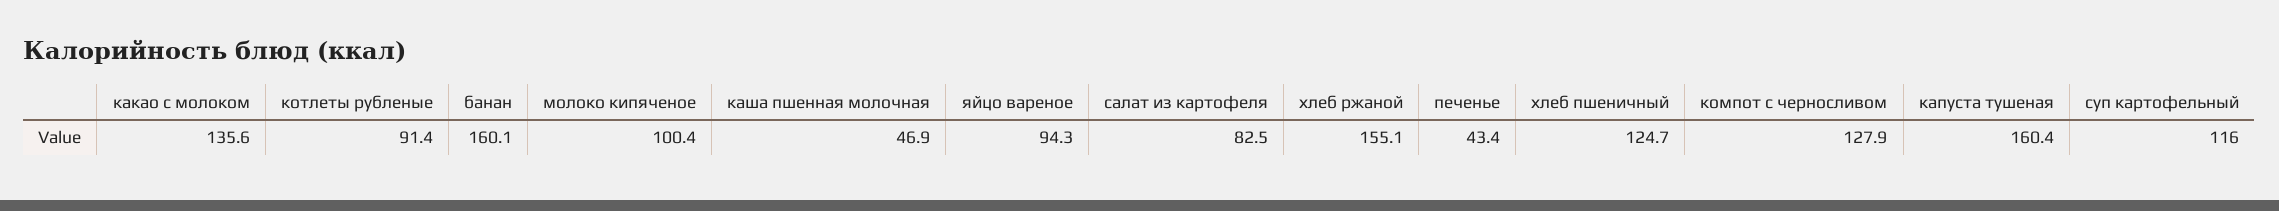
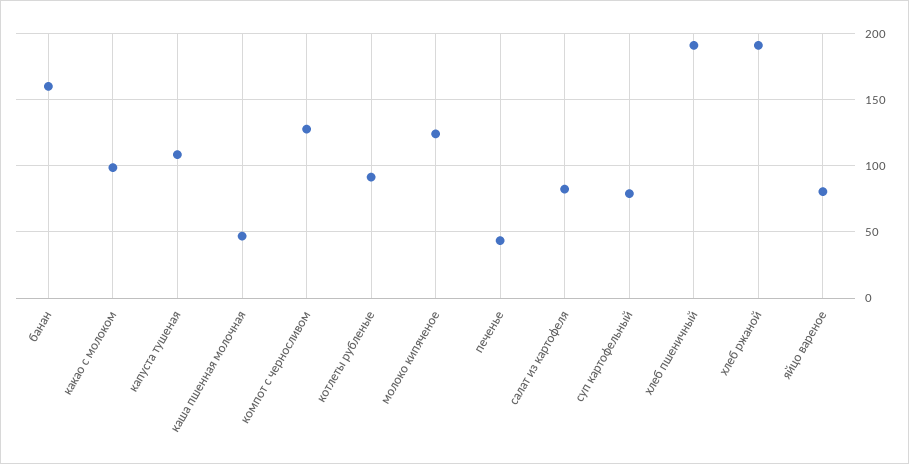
  {
-   "какао с молоком": 135.6,
+   "какао с молоком": 100,
    "котлеты рубленые": 91.4,
    "банан": 160.1,
-   "молоко кипяченое": 100.4,
+   "молоко кипяченое": 125,
    "каша пшенная молочная": 46.9,
-   "яйцо вареное": 94.3,
+   "яйцо вареное": 80,
    "салат из картофеля": 82.5,
-   "хлеб ржаной": 155.1,
+   "хлеб ржаной": 190,
    "печенье": 43.4,
-   "хлеб пшеничный": 124.7,
+   "хлеб пшеничный": 190,
    "компот с черносливом": 127.9,
-   "капуста тушеная": 160.4,
+   "капуста тушеная": 110,
-   "суп картофельный": 116
+   "суп картофельный": 80
  }

